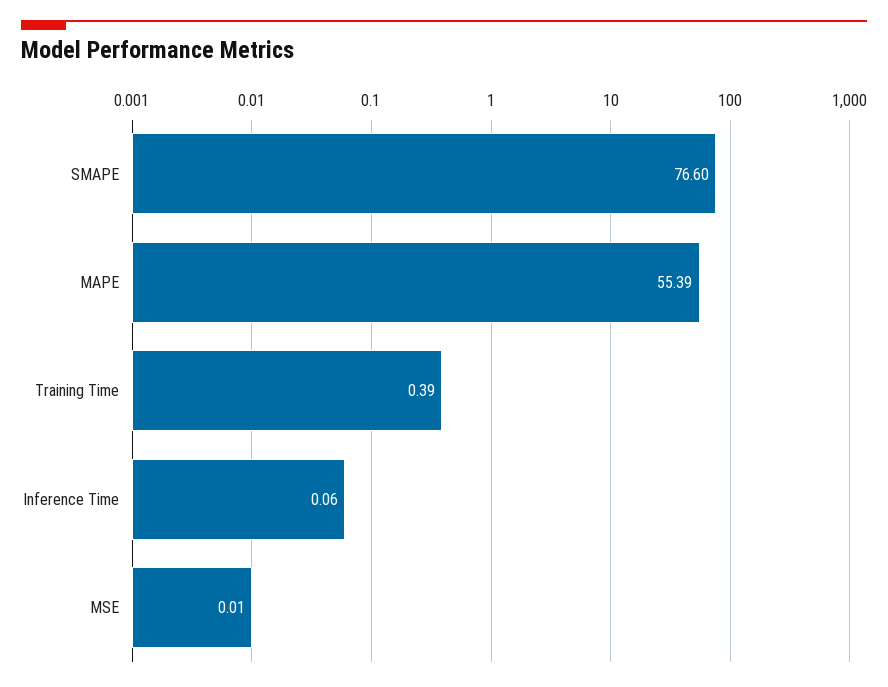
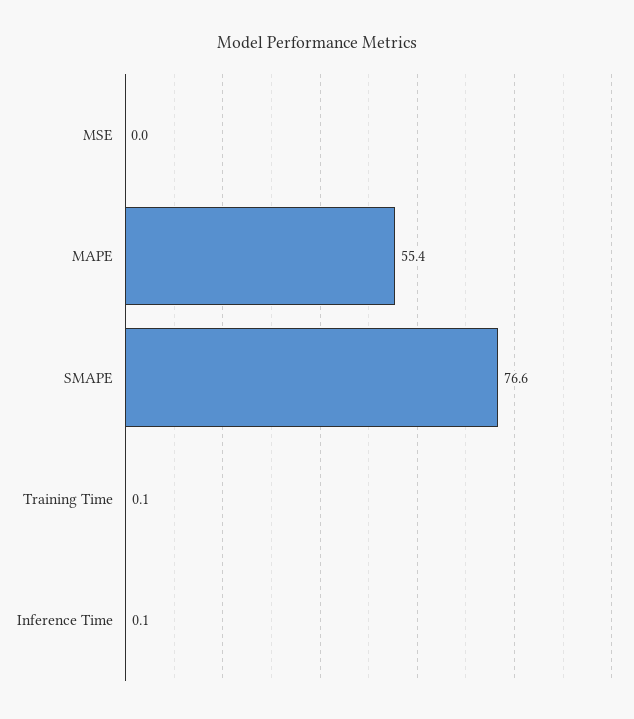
  {
    "SMAPE": 76.6,
    "MAPE": 55.39,
-   "Training Time": 0.39,
+   "Training Time": 0.1,
    "Inference Time": 0.06,
    "MSE": 0.01
  }

